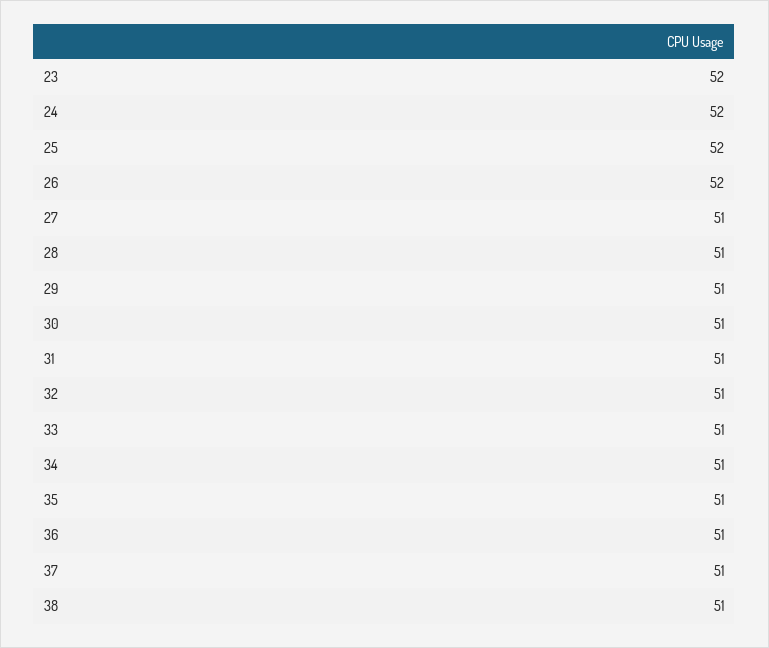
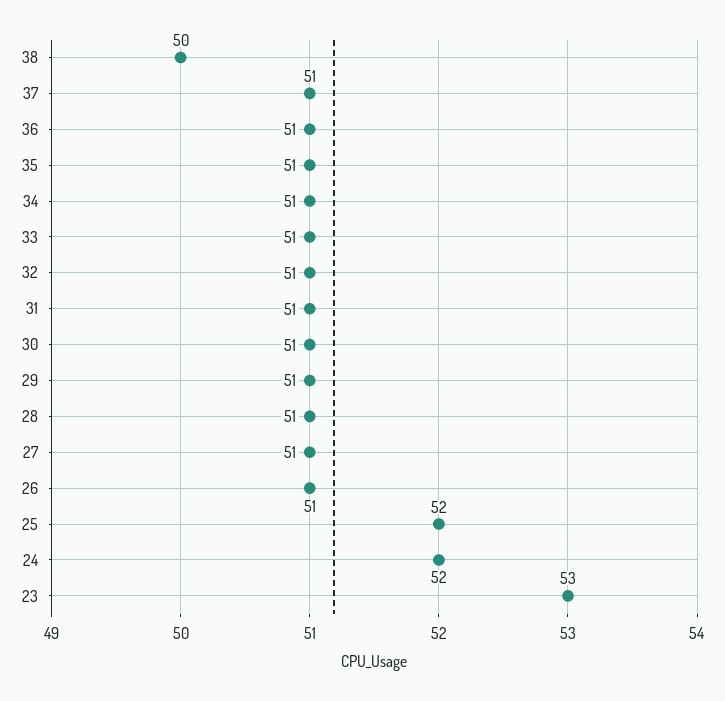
  {
-   "23": 52,
+   "23": 53,
    "24": 52,
    "25": 52,
-   "26": 52,
+   "26": 51,
    "27": 51,
    "28": 51,
    "29": 51,
    "30": 51,
    "31": 51,
    "32": 51,
    "33": 51,
    "34": 51,
    "35": 51,
    "36": 51,
    "37": 51,
-   "38": 51
+   "38": 50
  }

